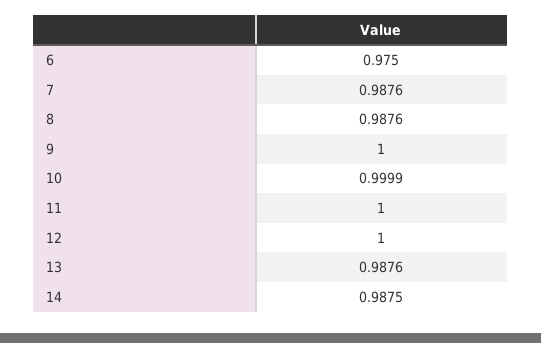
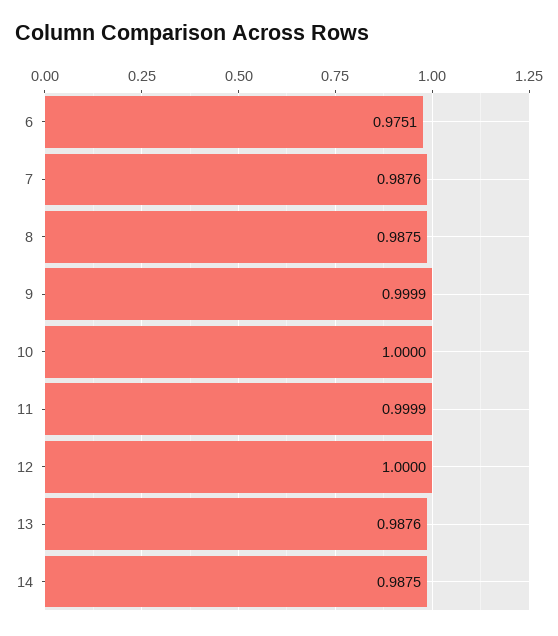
  {
-   "6": 0.975,
+   "6": 0.9751,
    "7": 0.9876,
-   "8": 0.9876,
+   "8": 0.9875,
-   "9": 1,
+   "9": 0.9999,
-   "10": 0.9999,
+   "10": 1,
-   "11": 1,
+   "11": 0.9999,
    "12": 1,
    "13": 0.9876,
    "14": 0.9875
  }

